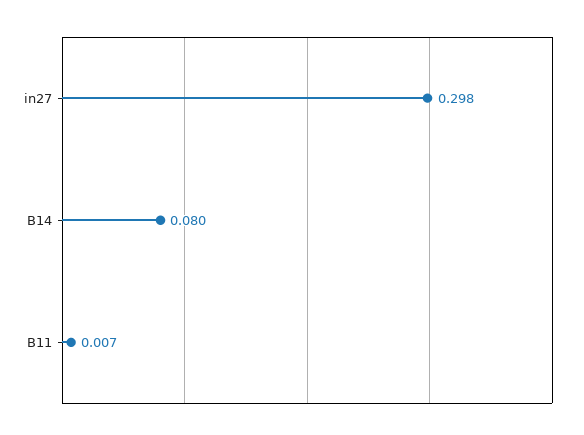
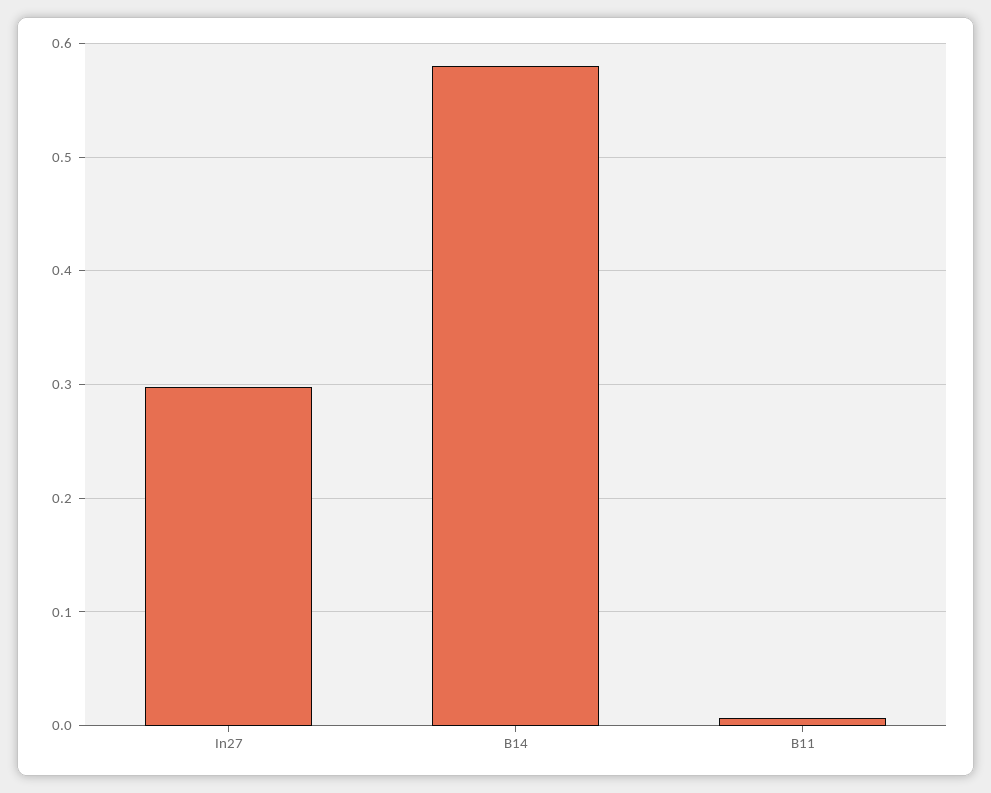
  {
    "in27": 0.298,
-   "B14": 0.08,
+   "B14": 0.58,
    "B11": 0.007
  }

